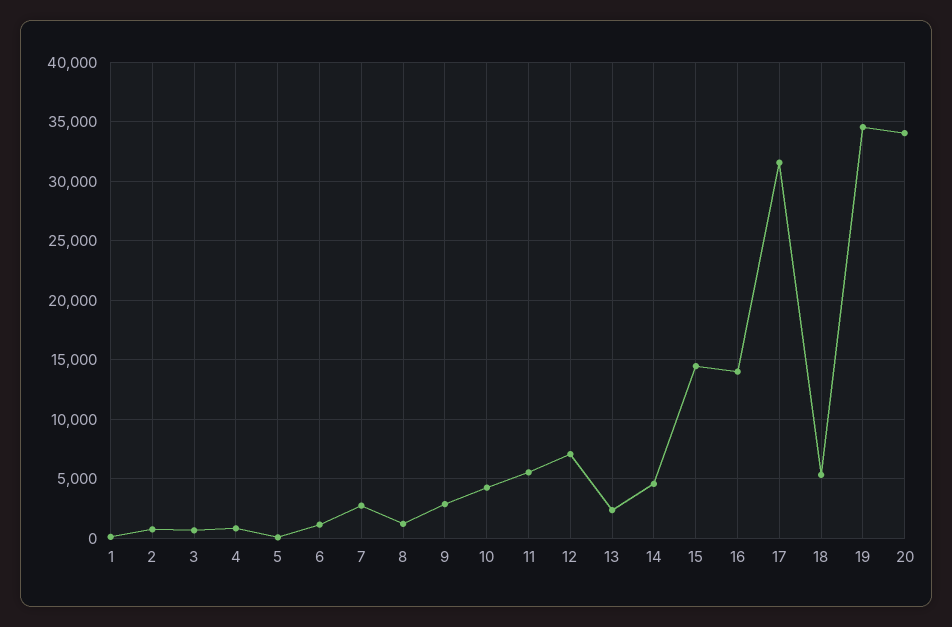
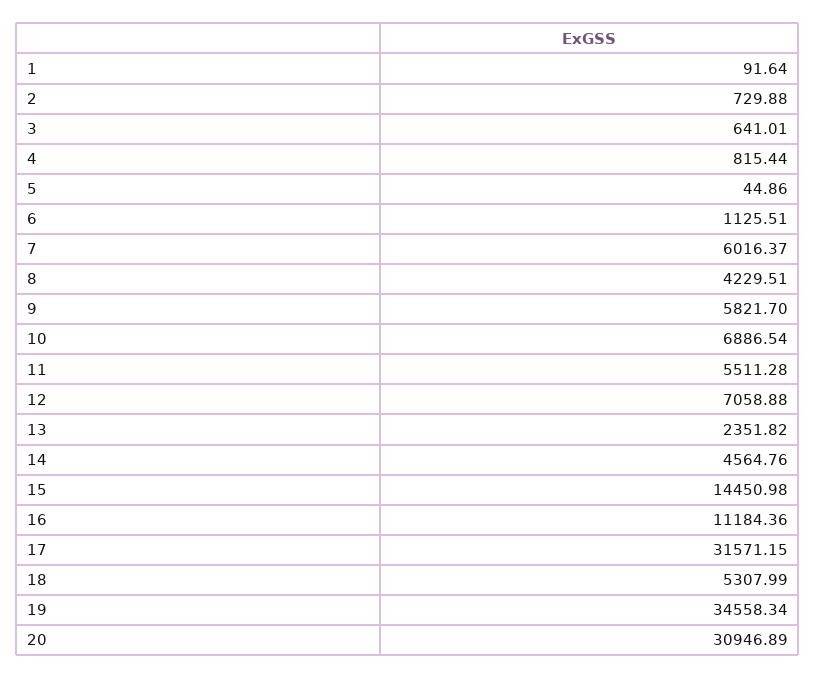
  {
    "1": 91.64,
    "2": 729.88,
    "3": 641.01,
    "4": 815.44,
    "5": 44.86,
    "6": 1125.51,
-   "7": 3000,
+   "7": 6016.37,
-   "8": 1000,
+   "8": 4229.51,
-   "9": 3000,
+   "9": 5821.7,
-   "10": 4000,
+   "10": 6886.54,
    "11": 5511.28,
    "12": 7058.88,
    "13": 2351.82,
    "14": 4564.76,
    "15": 14450.98,
-   "16": 14000,
+   "16": 11184.36,
    "17": 31571.15,
    "18": 5307.99,
    "19": 34558.34,
-   "20": 34000
+   "20": 30946.89
  }

